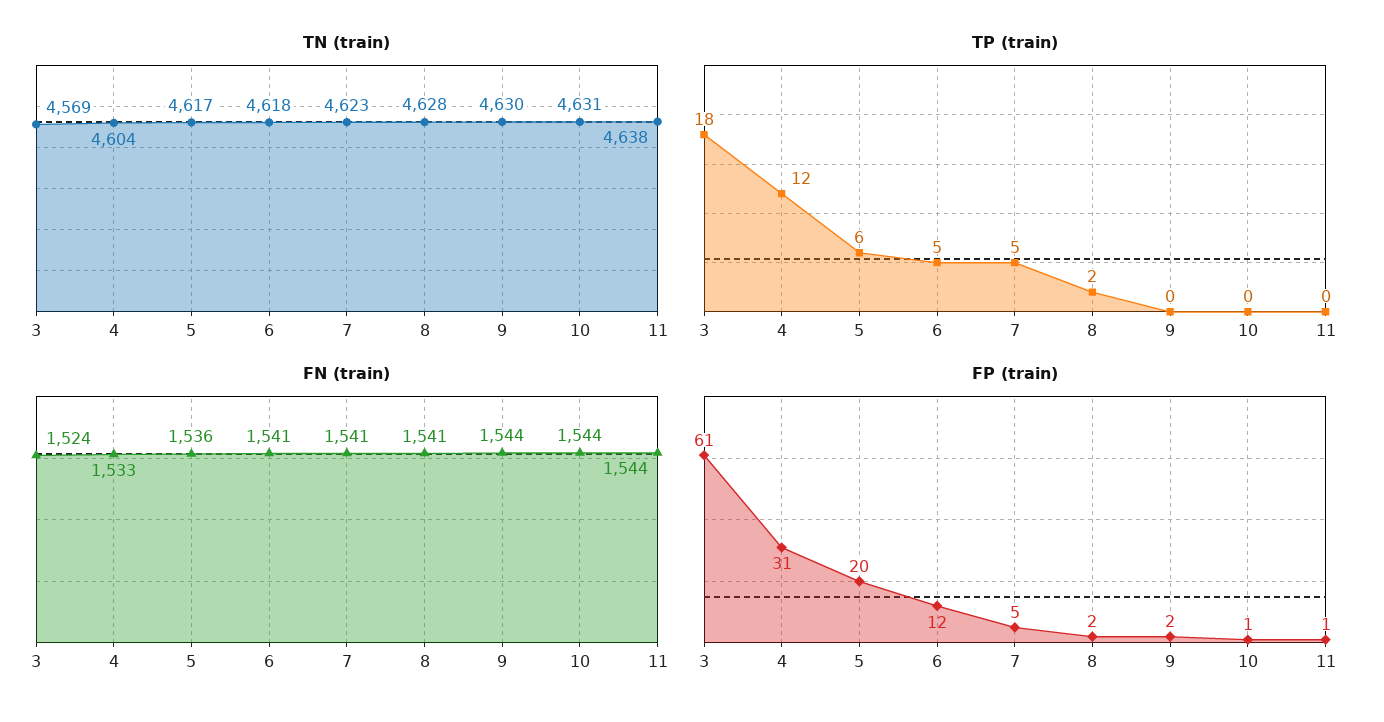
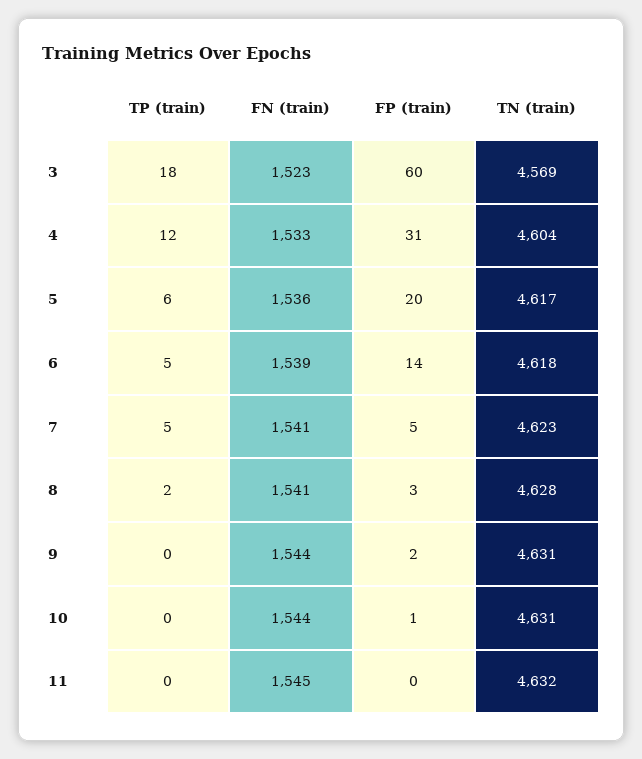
  {
    "TN (train)": {
      "3": 4569,
      "4": 4604,
      "5": 4617,
      "6": 4618,
      "7": 4623,
      "8": 4628,
-     "9": 4630,
+     "9": 4631,
      "10": 4631,
-     "11": 4638
+     "11": 4632
    },
    "TP (train)": {
      "3": 18,
      "4": 12,
      "5": 6,
      "6": 5,
      "7": 5,
      "8": 2,
      "9": 0,
      "10": 0,
      "11": 0
    },
    "FN (train)": {
-     "3": 1524,
+     "3": 1523,
      "4": 1533,
      "5": 1536,
-     "6": 1541,
+     "6": 1539,
      "7": 1541,
      "8": 1541,
      "9": 1544,
      "10": 1544,
-     "11": 1544
+     "11": 1545
    },
    "FP (train)": {
-     "3": 61,
+     "3": 60,
      "4": 31,
      "5": 20,
-     "6": 12,
+     "6": 14,
      "7": 5,
-     "8": 2,
+     "8": 3,
      "9": 2,
      "10": 1,
-     "11": 1
+     "11": 0
    }
  }

